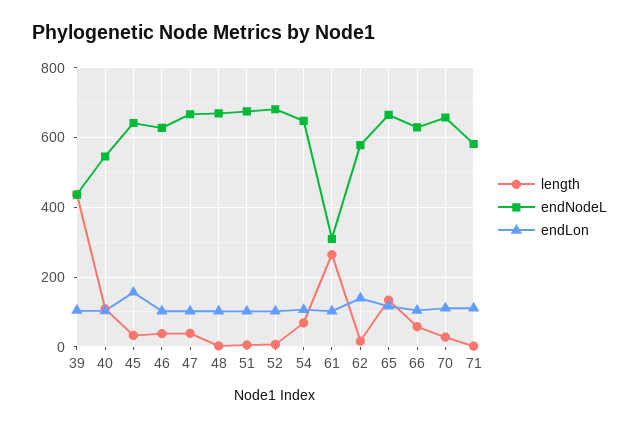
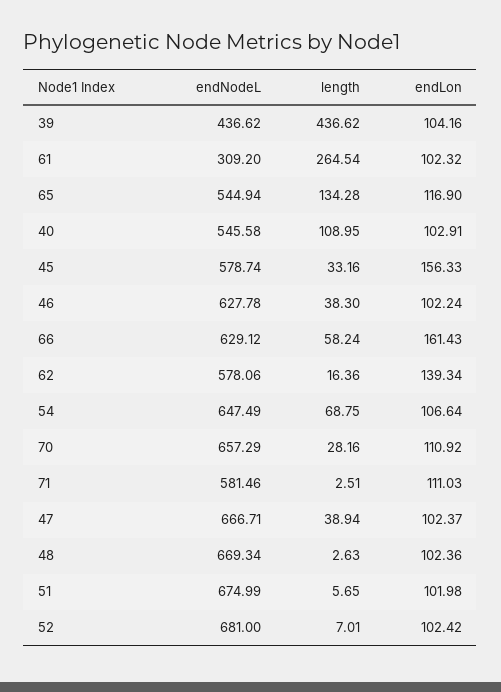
  {
    "length": {
      "39": 436.62,
      "40": 108.95,
      "45": 33.16,
      "46": 38.3,
      "47": 38.94,
      "48": 2.63,
      "51": 5.65,
      "52": 7.01,
      "54": 68.75,
      "61": 264.54,
      "62": 16.36,
      "65": 134.28,
      "66": 58.24,
      "70": 28.16,
      "71": 2.51
    },
    "endNodeL": {
      "39": 436.62,
      "40": 545.58,
-     "45": 640,
+     "45": 578.74,
      "46": 627.78,
      "47": 666.71,
      "48": 669.34,
      "51": 674.99,
      "52": 681,
      "54": 647.49,
      "61": 309.2,
      "62": 578.06,
-     "65": 660,
+     "65": 544.94,
      "66": 629.12,
      "70": 657.29,
      "71": 581.46
    },
    "endLon": {
      "39": 104.16,
      "40": 102.91,
      "45": 156.33,
      "46": 102.24,
      "47": 102.37,
      "48": 102.36,
      "51": 101.98,
      "52": 102.42,
      "54": 106.64,
      "61": 102.32,
      "62": 139.34,
      "65": 116.9,
-     "66": 100,
+     "66": 161.43,
      "70": 110.92,
      "71": 111.03
    }
  }

